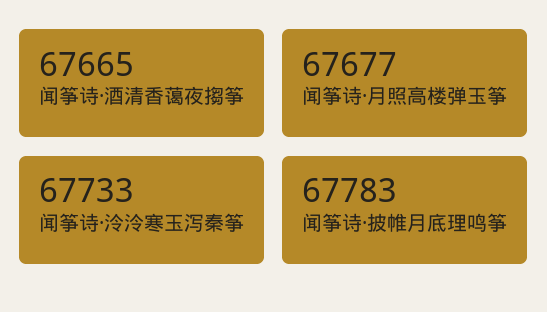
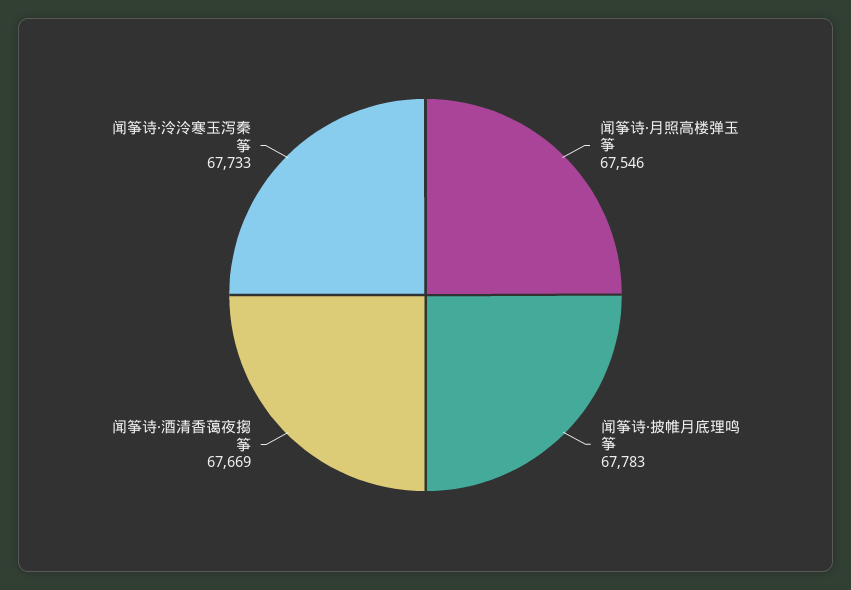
  {
-   "闻筝诗·酒清香蔼夜搊筝": 67665,
+   "闻筝诗·酒清香蔼夜搊筝": 67669,
-   "闻筝诗·月照高楼弹玉筝": 67677,
+   "闻筝诗·月照高楼弹玉筝": 67546,
    "闻筝诗·泠泠寒玉泻秦筝": 67733,
    "闻筝诗·披帷月底理鸣筝": 67783
  }

